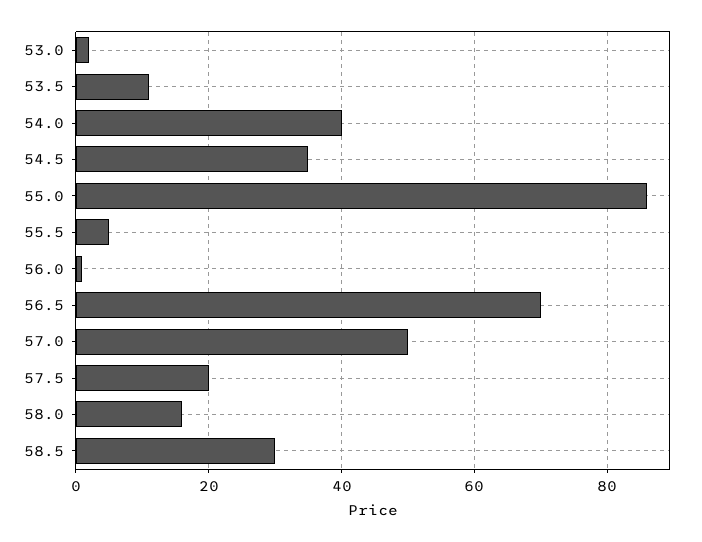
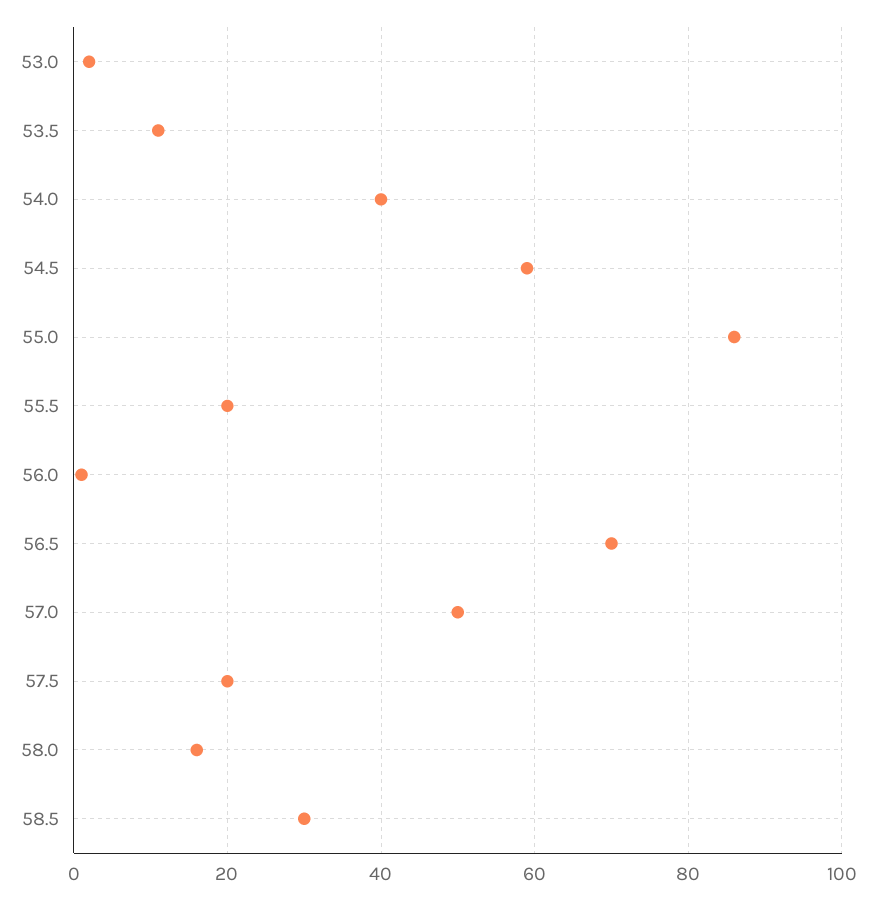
  {
    "53.0": 0,
    "53.5": 10,
    "54.0": 40,
-   "54.5": 35,
+   "54.5": 60,
    "55.0": 85,
-   "55.5": 5,
+   "55.5": 20,
    "56.0": 0,
    "56.5": 70,
    "57.0": 50,
    "57.5": 20,
    "58.0": 15,
    "58.5": 30
  }

